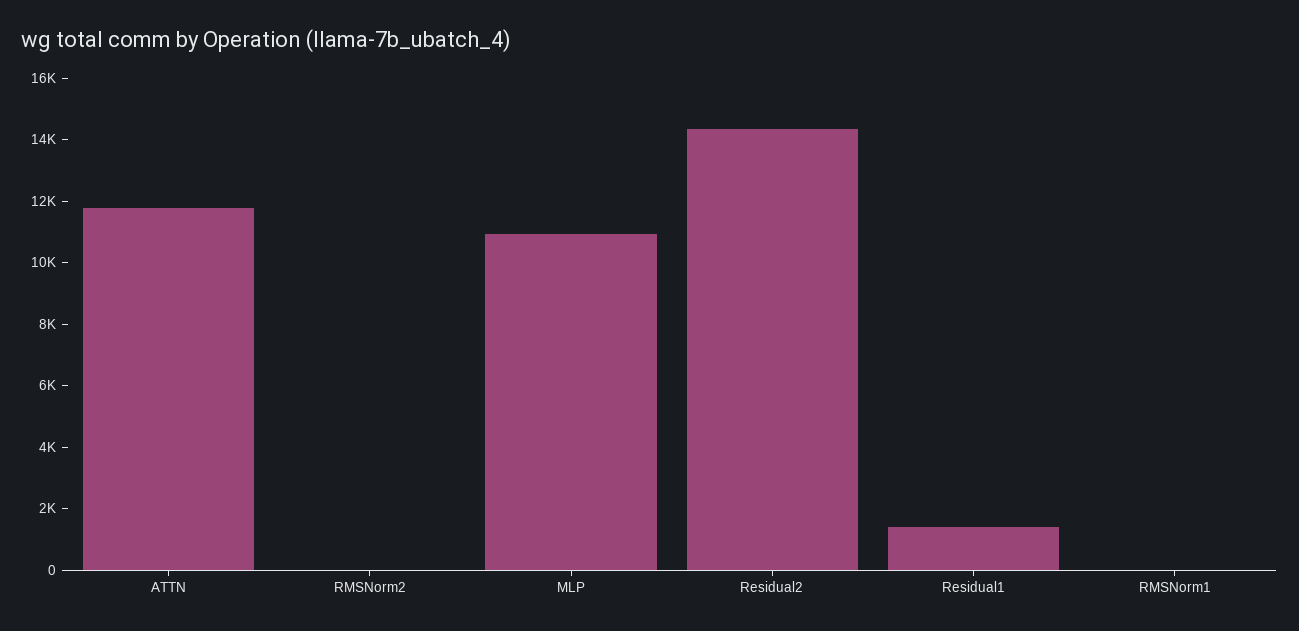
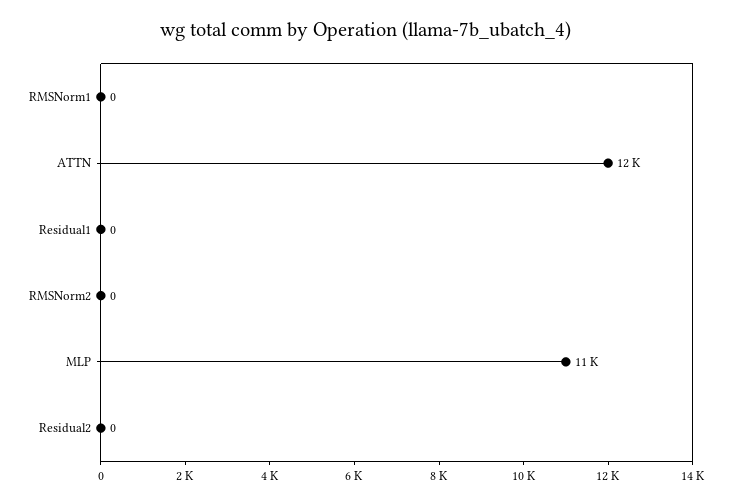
  {
    "ATTN": 12000,
    "RMSNorm2": 0,
    "MLP": 11000,
-   "Residual2": 14500,
+   "Residual2": 0,
-   "Residual1": 1500,
+   "Residual1": 0,
    "RMSNorm1": 0
  }

